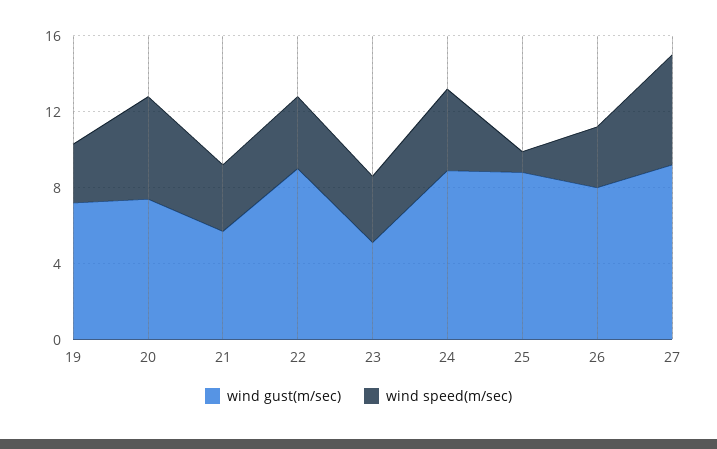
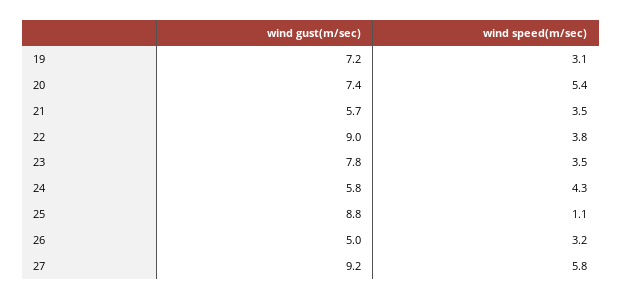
  {
    "wind gust(m/sec)": {
      "19": 7.2,
      "20": 7.4,
      "21": 5.7,
      "22": 9,
-     "23": 5,
+     "23": 7.8,
-     "24": 9,
+     "24": 5.8,
      "25": 8.8,
-     "26": 8,
+     "26": 5,
      "27": 9.2
    },
    "wind speed(m/sec)": {
      "19": 3.1,
      "20": 5.4,
      "21": 3.5,
      "22": 3.8,
      "23": 3.5,
      "24": 4.3,
      "25": 1.1,
      "26": 3.2,
      "27": 5.8
    }
  }

